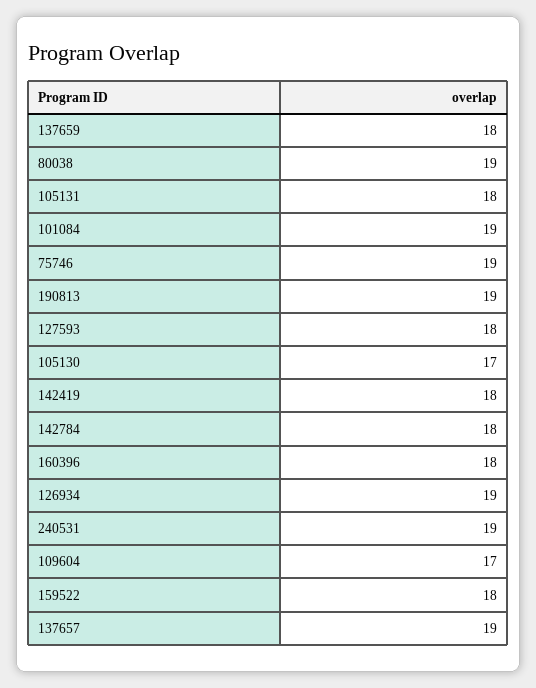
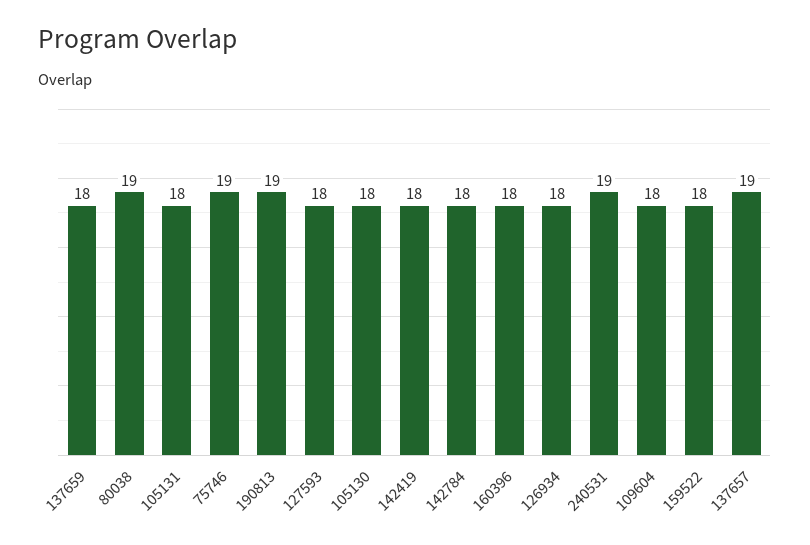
  {
    "137659": 18,
    "80038": 19,
    "105131": 18,
-   "101084": 19,
    "75746": 19,
    "190813": 19,
    "127593": 18,
-   "105130": 17,
+   "105130": 18,
    "142419": 18,
    "142784": 18,
    "160396": 18,
-   "126934": 19,
+   "126934": 18,
    "240531": 19,
-   "109604": 17,
+   "109604": 18,
    "159522": 18,
    "137657": 19
  }

